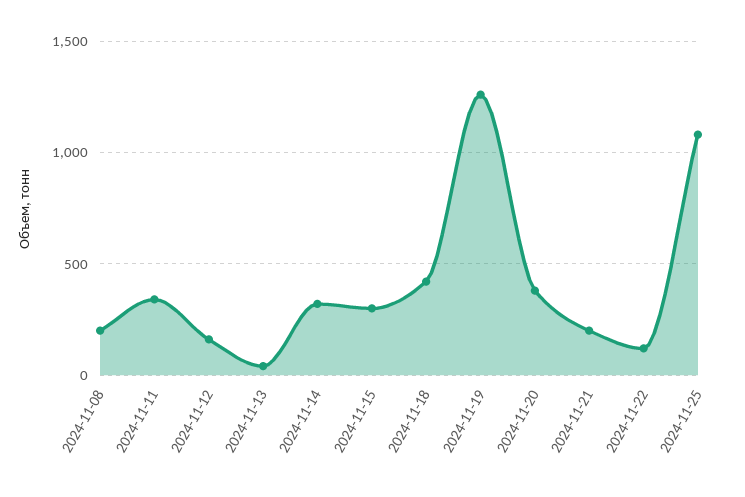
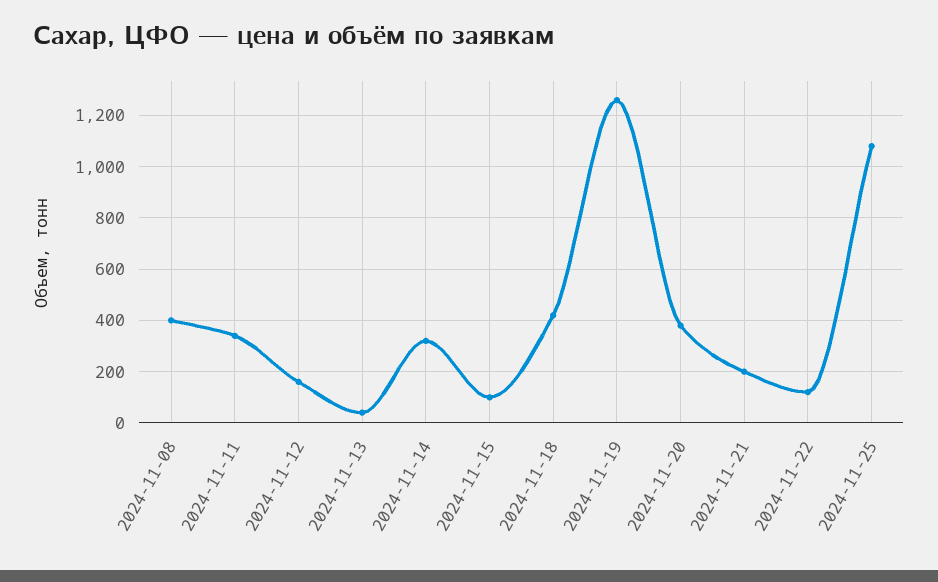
  {
-   "2024-11-08": 200,
+   "2024-11-08": 400,
    "2024-11-11": 350,
    "2024-11-12": 150,
    "2024-11-13": 50,
    "2024-11-14": 325,
-   "2024-11-15": 300,
+   "2024-11-15": 100,
    "2024-11-18": 425,
    "2024-11-19": 1250,
    "2024-11-20": 375,
    "2024-11-21": 200,
    "2024-11-22": 125,
    "2024-11-25": 1075
  }

